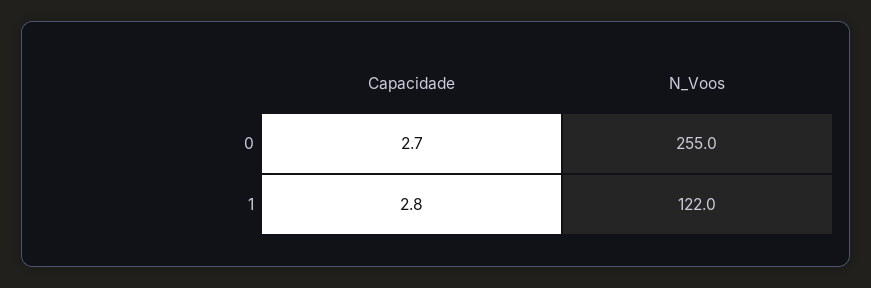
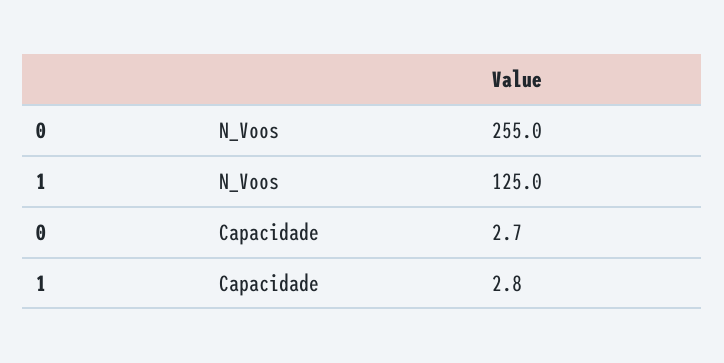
  {
    "Capacidade": {
      "0": 2.7,
      "1": 2.8
    },
    "N_Voos": {
      "0": 255,
-     "1": 122
+     "1": 125
    }
  }

